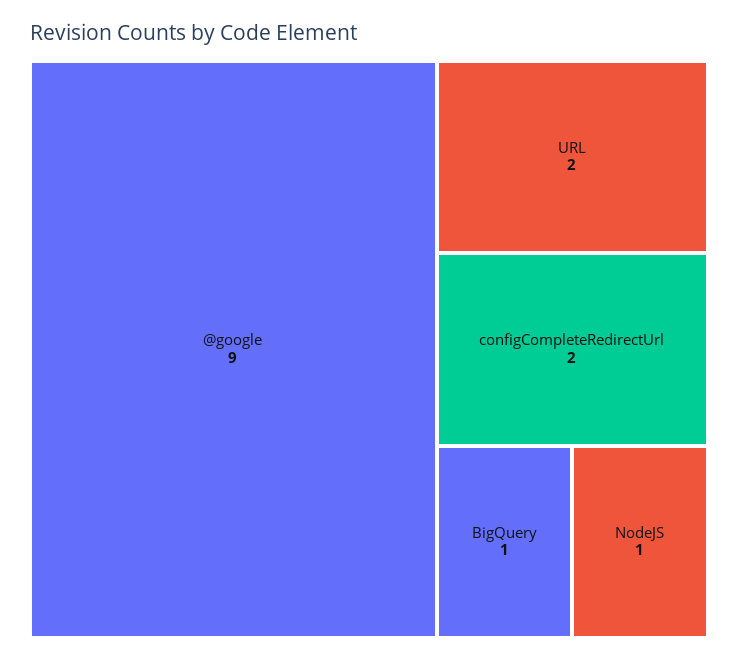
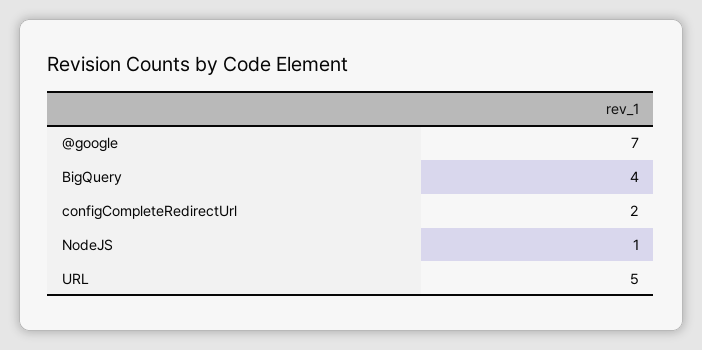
  {
-   "@google": 9,
+   "@google": 7,
-   "URL": 2,
+   "URL": 5,
    "configCompleteRedirectUrl": 2,
-   "BigQuery": 1,
+   "BigQuery": 4,
    "NodeJS": 1
  }

